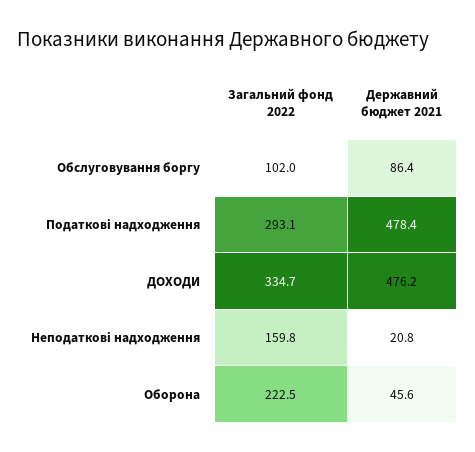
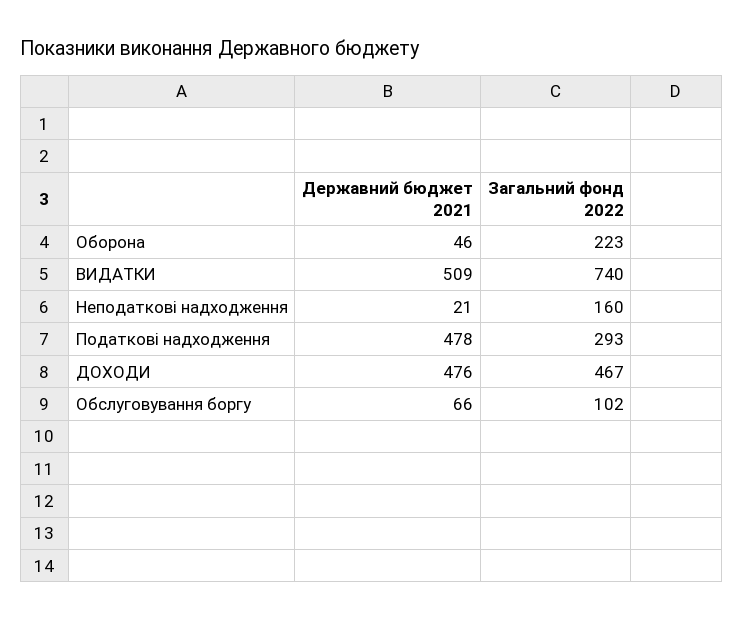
  {
    "Загальний фонд 2022": {
      "Обслуговування боргу": 102,
      "Податкові надходження": 293.1,
-     "ДОХОДИ": 334.7,
+     "ДОХОДИ": 467,
      "Неподаткові надходження": 159.8,
-     "Оборона": 222.5
+     "Оборона": 222.5,
+     "ВИДАТКИ": 740
    },
    "Державний бюджет 2021": {
-     "Обслуговування боргу": 86.4,
+     "Обслуговування боргу": 66,
      "Податкові надходження": 478.4,
      "ДОХОДИ": 476.2,
      "Неподаткові надходження": 20.8,
-     "Оборона": 45.6
+     "Оборона": 45.6,
+     "ВИДАТКИ": 509
    }
  }

